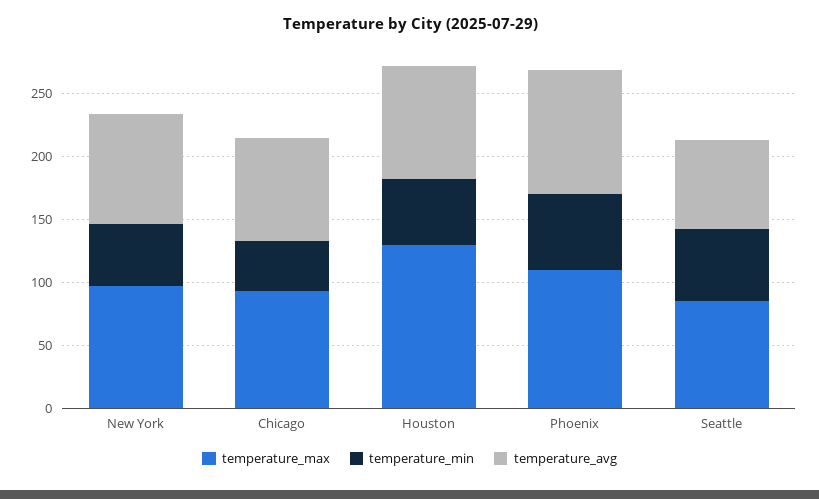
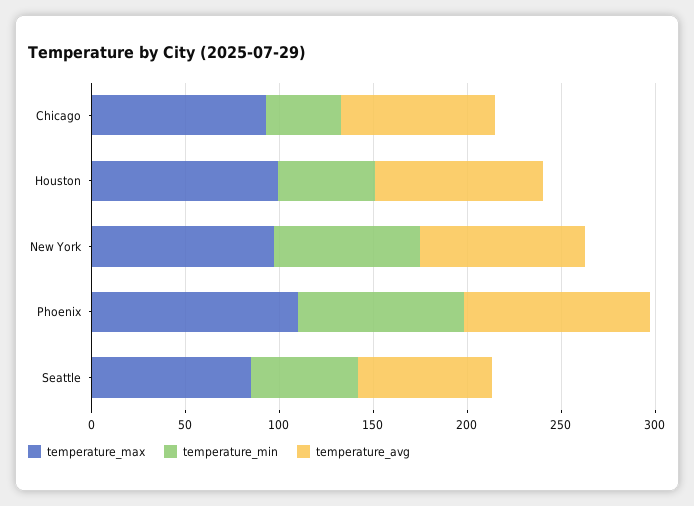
  {
    "temperature_max": {
      "New York": 100,
      "Chicago": 90,
-     "Houston": 130,
+     "Houston": 100,
      "Phoenix": 110,
      "Seattle": 90
    },
    "temperature_min": {
-     "New York": 50,
+     "New York": 80,
      "Chicago": 40,
      "Houston": 50,
-     "Phoenix": 60,
+     "Phoenix": 90,
      "Seattle": 60
    },
    "temperature_avg": {
      "New York": 90,
      "Chicago": 80,
      "Houston": 90,
      "Phoenix": 100,
      "Seattle": 70
    }
  }

